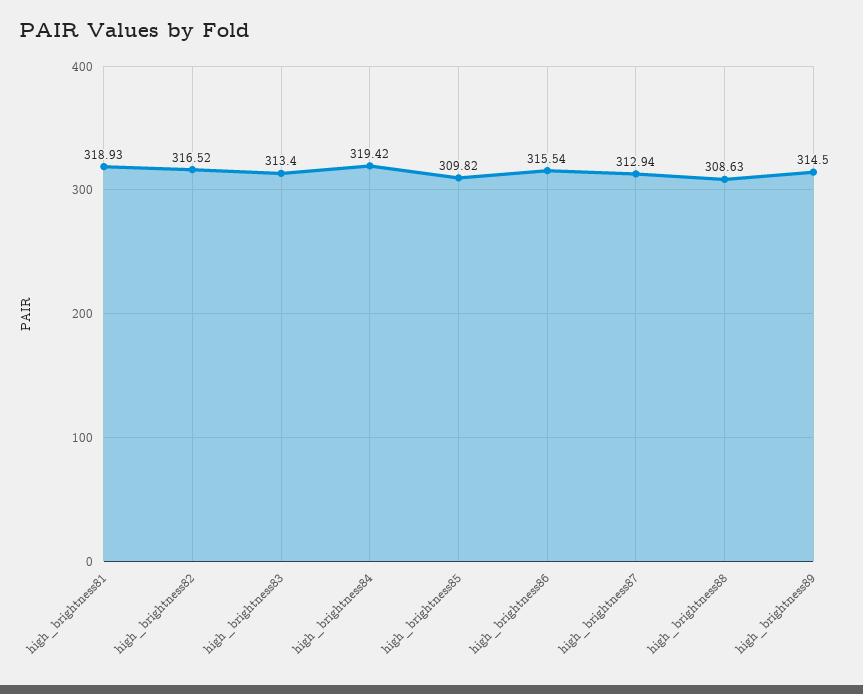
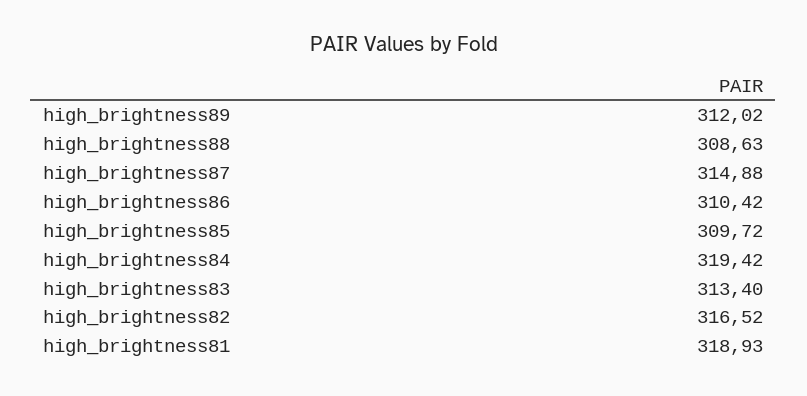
  {
    "high_brightness81": 318.93,
    "high_brightness82": 316.52,
    "high_brightness83": 313.4,
    "high_brightness84": 319.42,
-   "high_brightness85": 309.82,
+   "high_brightness85": 309.72,
-   "high_brightness86": 315.54,
+   "high_brightness86": 310.42,
-   "high_brightness87": 312.94,
+   "high_brightness87": 314.88,
    "high_brightness88": 308.63,
-   "high_brightness89": 314.5
+   "high_brightness89": 312.02
  }

